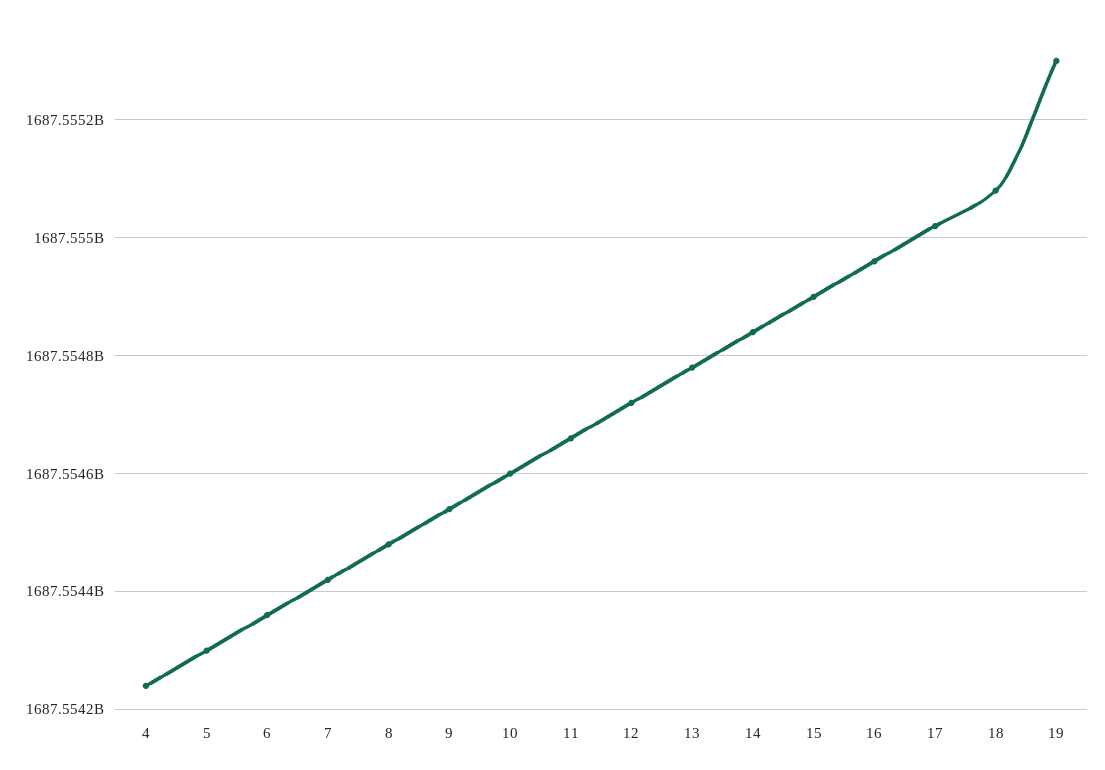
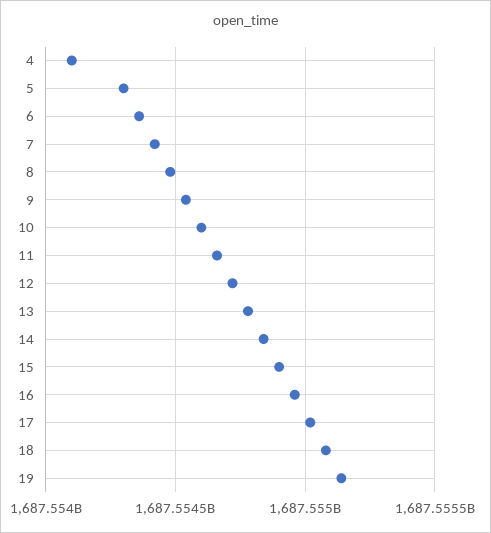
  {
-   "4": 1687554240000,
+   "4": 1687554100000,
    "5": 1687554300000,
    "6": 1687554360000,
    "7": 1687554420000,
    "8": 1687554480000,
    "9": 1687554540000,
    "10": 1687554600000,
    "11": 1687554660000,
    "12": 1687554720000,
    "13": 1687554780000,
    "14": 1687554840000,
    "15": 1687554900000,
    "16": 1687554960000,
    "17": 1687555020000,
    "18": 1687555080000,
-   "19": 1687555300000
+   "19": 1687555150000
  }

